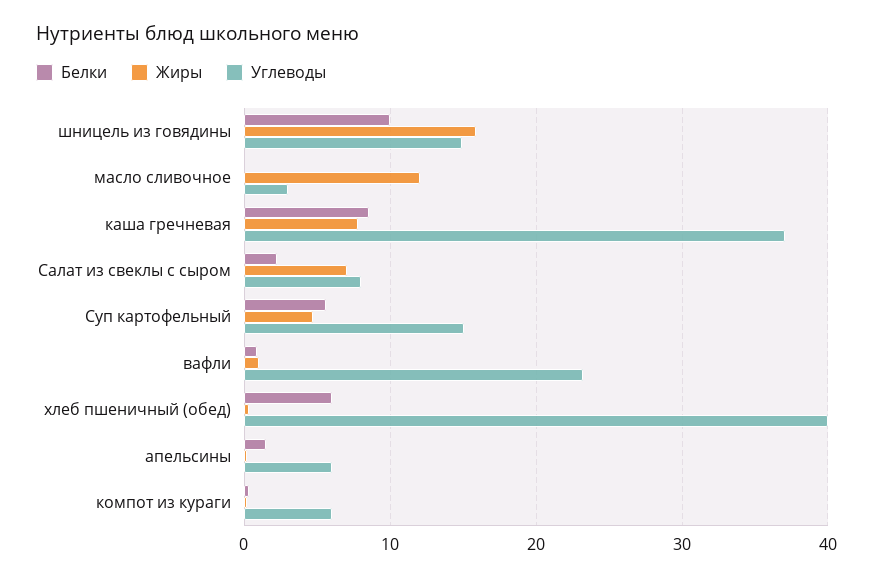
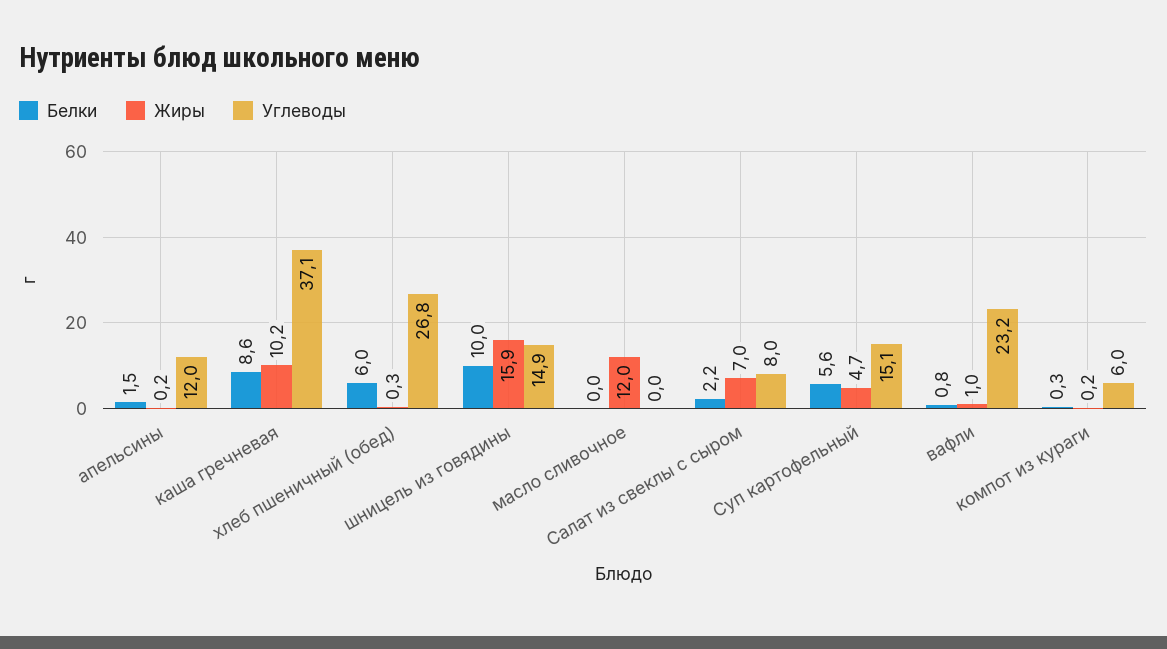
  {
    "Белки": {
      "шницель из говядины": 10,
      "масло сливочное": 0,
      "каша гречневая": 8.6,
      "Салат из свеклы с сыром": 2.2,
      "Суп картофельный": 5.6,
      "вафли": 0.8,
      "хлеб пшеничный (обед)": 6,
      "апельсины": 1.5,
      "компот из кураги": 0.3
    },
    "Жиры": {
      "шницель из говядины": 15.9,
      "масло сливочное": 12,
-     "каша гречневая": 8,
+     "каша гречневая": 10.2,
      "Салат из свеклы с сыром": 7,
      "Суп картофельный": 4.7,
      "вафли": 1,
      "хлеб пшеничный (обед)": 0.3,
      "апельсины": 0.2,
      "компот из кураги": 0.2
    },
    "Углеводы": {
      "шницель из говядины": 14.9,
-     "масло сливочное": 3,
+     "масло сливочное": 0,
      "каша гречневая": 37.1,
      "Салат из свеклы с сыром": 8,
      "Суп картофельный": 15.1,
      "вафли": 23.2,
-     "хлеб пшеничный (обед)": 40,
+     "хлеб пшеничный (обед)": 26.8,
-     "апельсины": 6,
+     "апельсины": 12,
      "компот из кураги": 6
    }
  }

